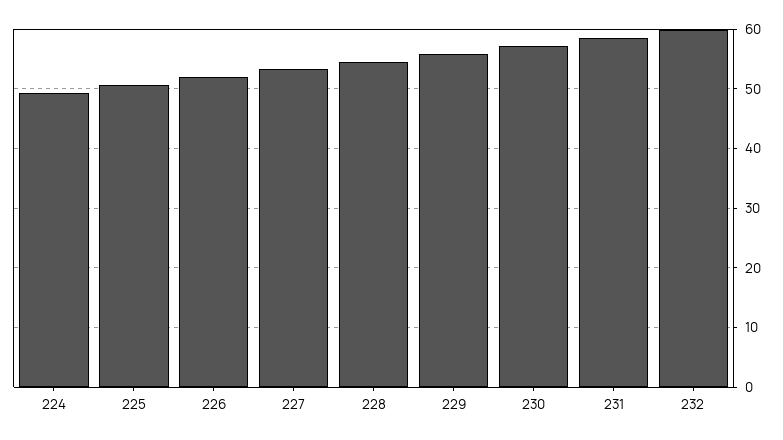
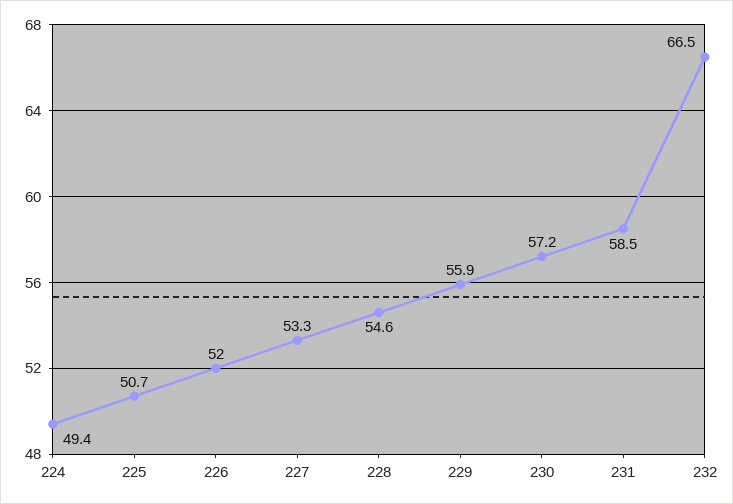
  {
    "224": 49.4,
    "225": 50.7,
    "226": 52,
    "227": 53.3,
    "228": 54.6,
    "229": 55.9,
    "230": 57.2,
    "231": 58.5,
-   "232": 60
+   "232": 66.5
  }

